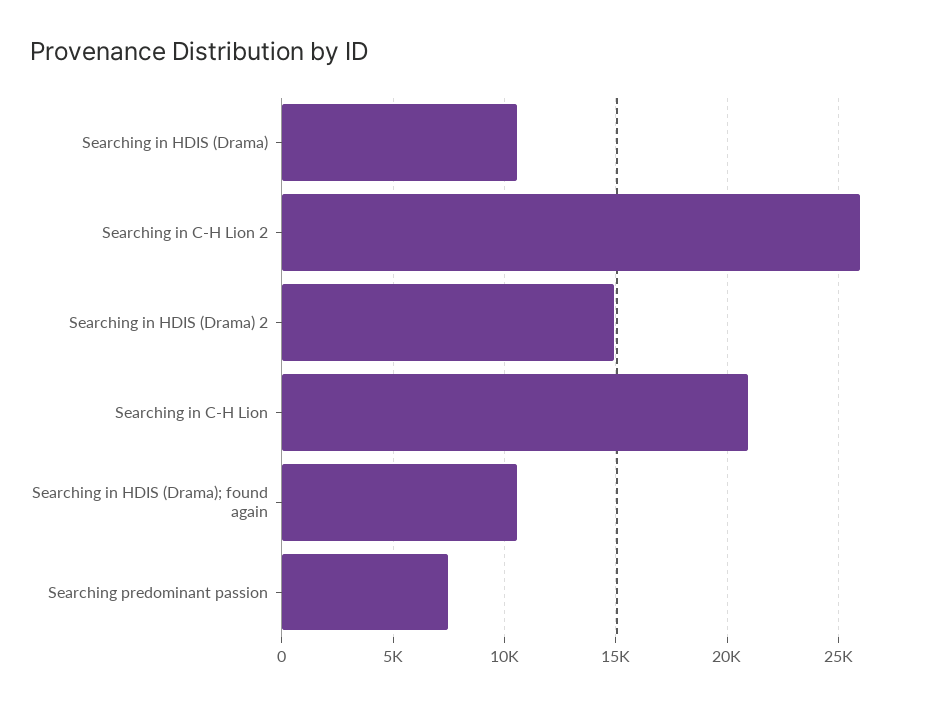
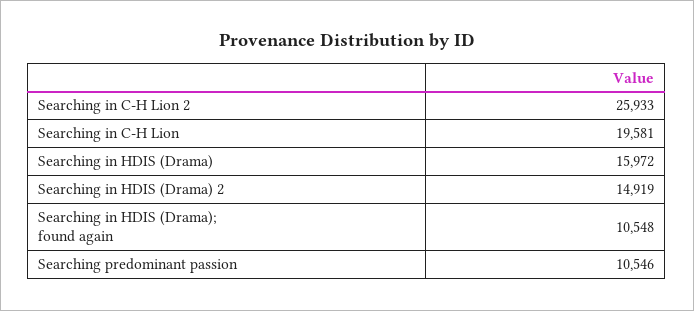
  {
-   "Searching in HDIS (Drama)": 10500,
+   "Searching in HDIS (Drama)": 15972,
    "Searching in C-H Lion 2": 25933,
    "Searching in HDIS (Drama) 2": 14919,
-   "Searching in C-H Lion": 21000,
+   "Searching in C-H Lion": 19581,
    "Searching in HDIS (Drama); found again": 10548,
-   "Searching predominant passion": 7500
+   "Searching predominant passion": 10546
  }

